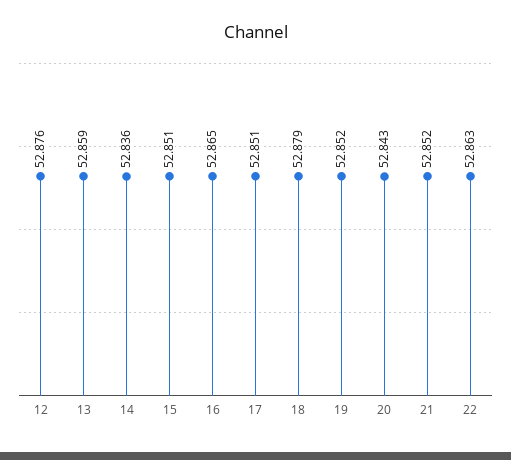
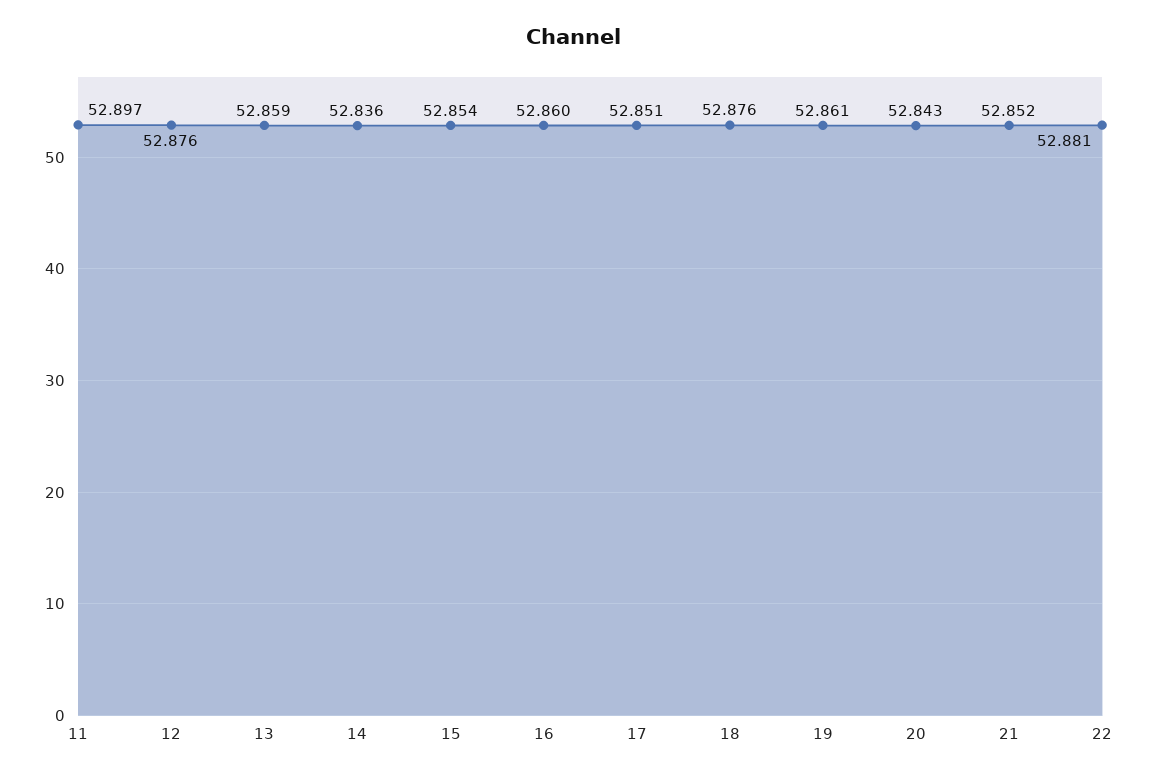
  {
    "12": 52.876,
    "13": 52.859,
    "14": 52.836,
-   "15": 52.851,
+   "15": 52.854,
-   "16": 52.865,
+   "16": 52.86,
    "17": 52.851,
-   "18": 52.879,
+   "18": 52.876,
-   "19": 52.852,
+   "19": 52.861,
    "20": 52.843,
    "21": 52.852,
-   "22": 52.863
+   "22": 52.881,
+   "11": 52.897
  }

